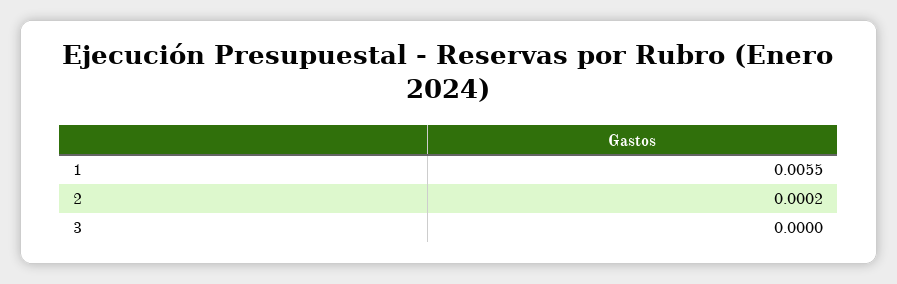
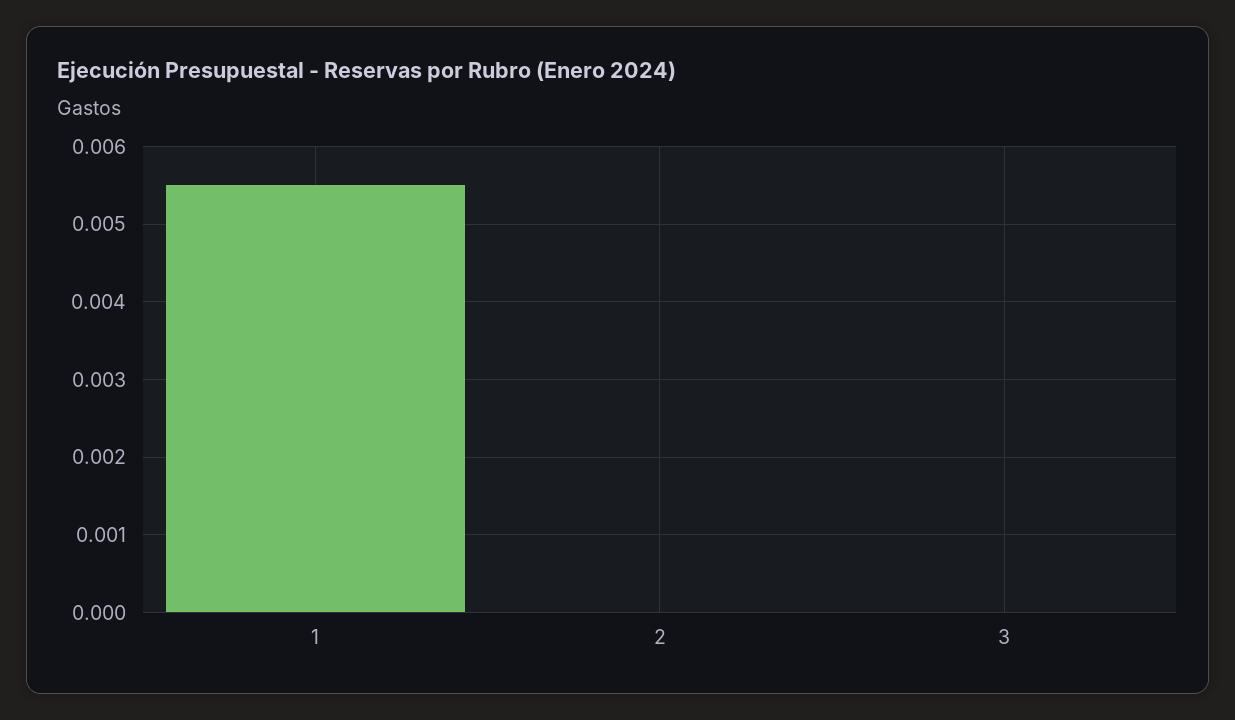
  {
    "1": 0.0055,
-   "2": 0.0002,
+   "2": 0,
    "3": 0
  }

